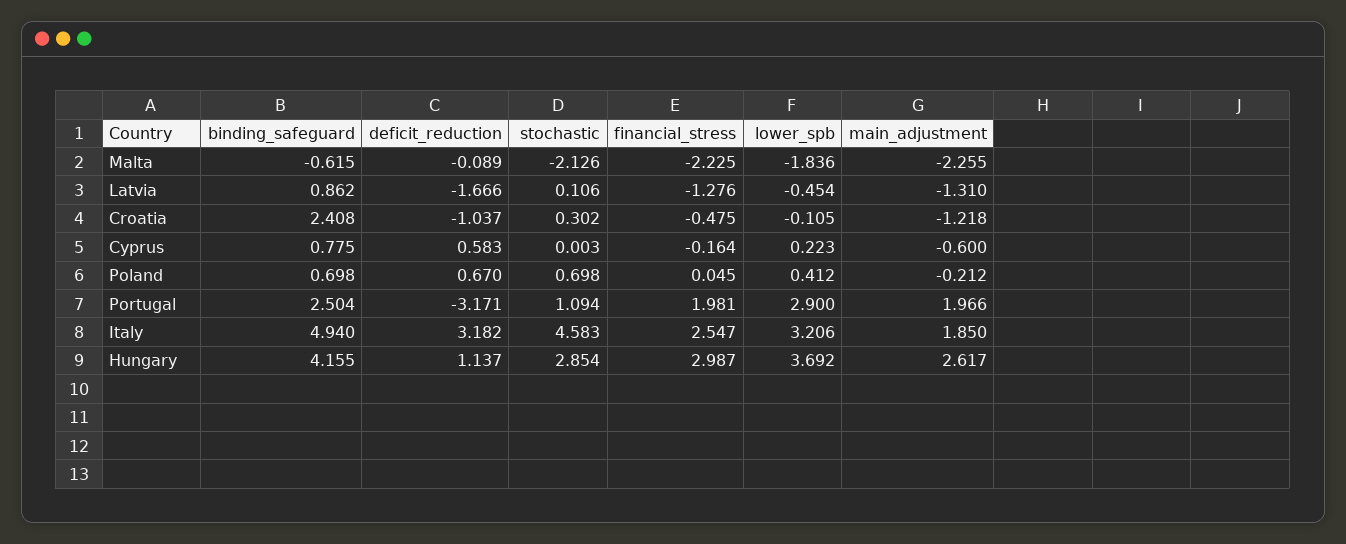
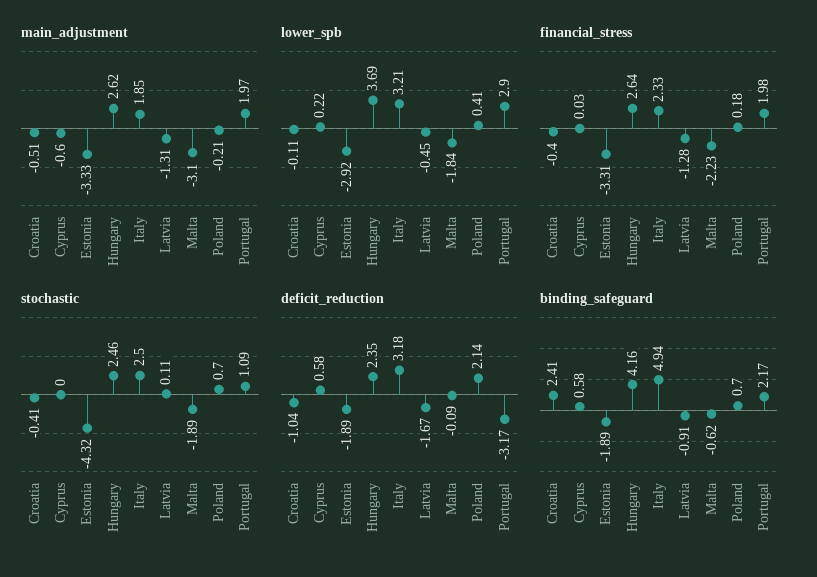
  {
    "binding_safeguard": {
      "Malta": -0.615,
-     "Latvia": 0.862,
+     "Latvia": -0.91,
      "Croatia": 2.408,
-     "Cyprus": 0.775,
+     "Cyprus": 0.58,
      "Poland": 0.698,
-     "Portugal": 2.504,
+     "Portugal": 2.17,
      "Italy": 4.94,
-     "Hungary": 4.155
+     "Hungary": 4.155,
+     "Estonia": -1.89
    },
    "deficit_reduction": {
      "Malta": -0.089,
      "Latvia": -1.666,
      "Croatia": -1.037,
      "Cyprus": 0.583,
-     "Poland": 0.67,
+     "Poland": 2.14,
      "Portugal": -3.171,
      "Italy": 3.182,
-     "Hungary": 1.137
+     "Hungary": 2.35,
+     "Estonia": -1.89
    },
    "stochastic": {
-     "Malta": -2.126,
+     "Malta": -1.89,
      "Latvia": 0.106,
-     "Croatia": 0.302,
+     "Croatia": -0.41,
      "Cyprus": 0.003,
      "Poland": 0.698,
      "Portugal": 1.094,
-     "Italy": 4.583,
+     "Italy": 2.5,
-     "Hungary": 2.854
+     "Hungary": 2.46,
+     "Estonia": -4.32
    },
    "financial_stress": {
      "Malta": -2.225,
      "Latvia": -1.276,
-     "Croatia": -0.475,
+     "Croatia": -0.4,
-     "Cyprus": -0.164,
+     "Cyprus": 0.03,
-     "Poland": 0.045,
+     "Poland": 0.18,
      "Portugal": 1.981,
-     "Italy": 2.547,
+     "Italy": 2.33,
-     "Hungary": 2.987
+     "Hungary": 2.64,
+     "Estonia": -3.31
    },
    "lower_spb": {
      "Malta": -1.836,
      "Latvia": -0.454,
      "Croatia": -0.105,
      "Cyprus": 0.223,
      "Poland": 0.412,
      "Portugal": 2.9,
      "Italy": 3.206,
-     "Hungary": 3.692
+     "Hungary": 3.692,
+     "Estonia": -2.92
    },
    "main_adjustment": {
-     "Malta": -2.255,
+     "Malta": -3.1,
      "Latvia": -1.31,
-     "Croatia": -1.218,
+     "Croatia": -0.51,
      "Cyprus": -0.6,
      "Poland": -0.212,
      "Portugal": 1.966,
      "Italy": 1.85,
-     "Hungary": 2.617
+     "Hungary": 2.617,
+     "Estonia": -3.33
    }
  }

